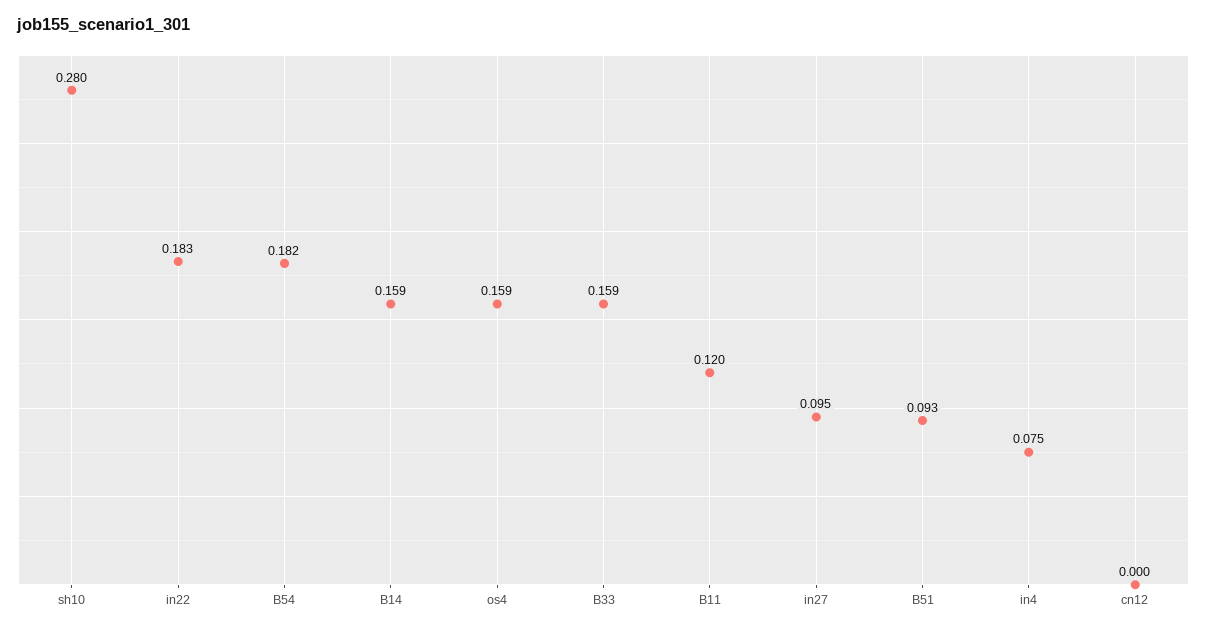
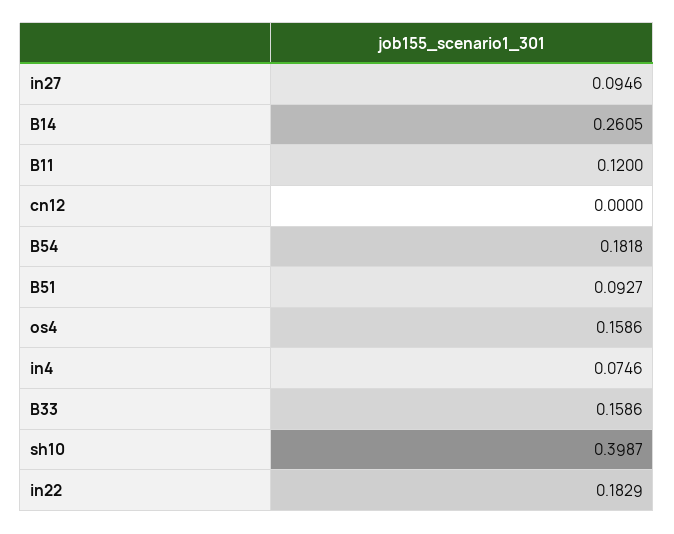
  {
-   "sh10": 0.28,
+   "sh10": 0.3987,
    "in22": 0.1829,
    "B54": 0.1818,
-   "B14": 0.159,
+   "B14": 0.2605,
    "os4": 0.1586,
    "B33": 0.1586,
    "B11": 0.12,
    "in27": 0.0946,
    "B51": 0.0927,
    "in4": 0.0746,
    "cn12": 0
  }

